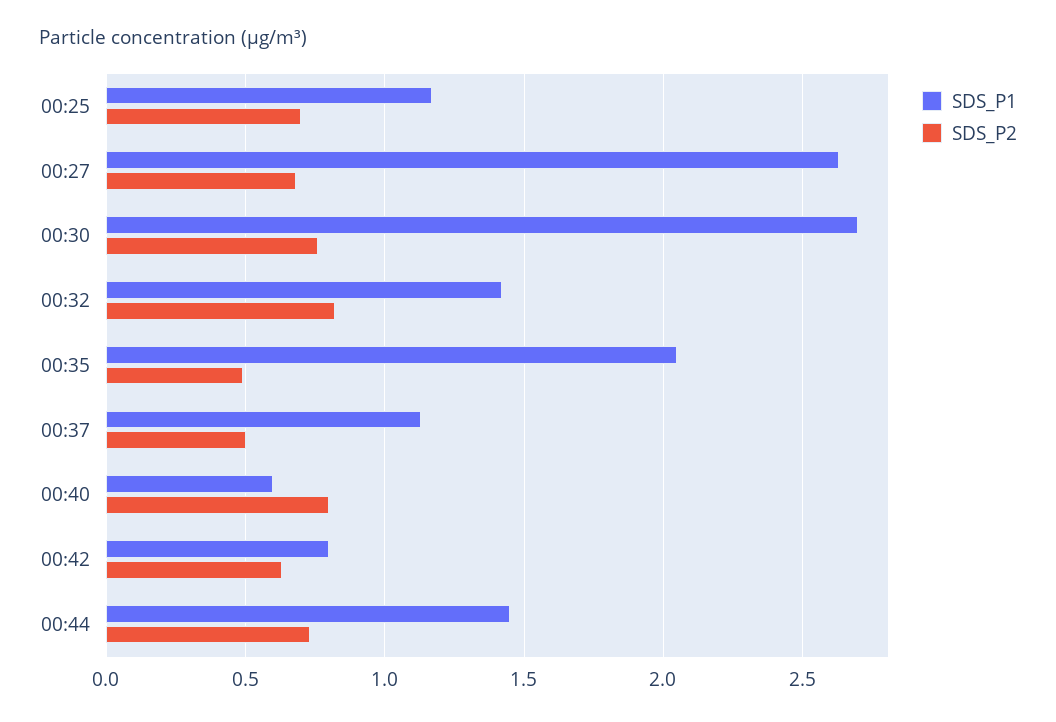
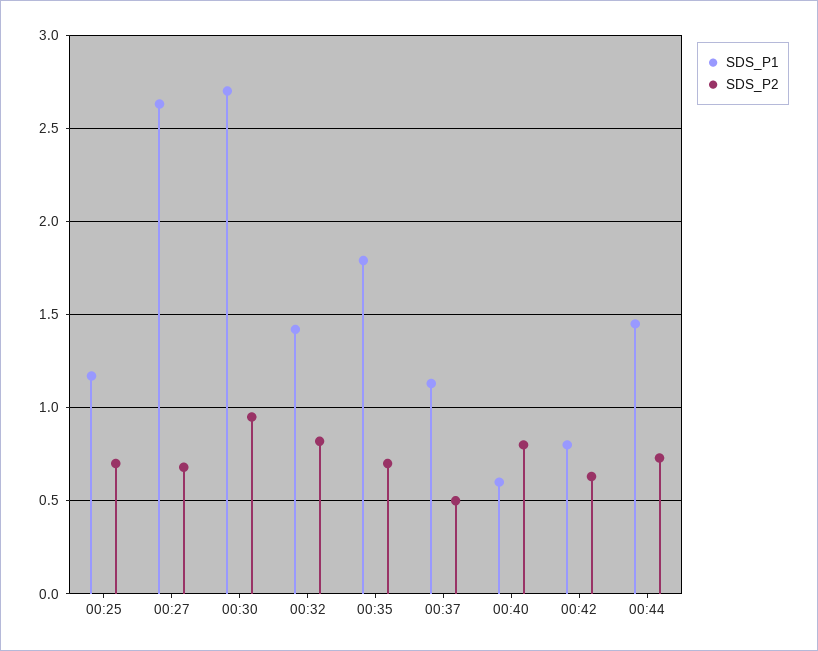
  {
    "SDS_P1": {
      "00:25": 1.15,
      "00:27": 2.65,
      "00:30": 2.7,
      "00:32": 1.4,
-     "00:35": 2.05,
+     "00:35": 1.8,
      "00:37": 1.15,
      "00:40": 0.6,
      "00:42": 0.8,
      "00:44": 1.45
    },
    "SDS_P2": {
      "00:25": 0.7,
      "00:27": 0.7,
-     "00:30": 0.75,
+     "00:30": 0.95,
      "00:32": 0.8,
-     "00:35": 0.5,
+     "00:35": 0.7,
      "00:37": 0.5,
      "00:40": 0.8,
      "00:42": 0.65,
      "00:44": 0.75
    }
  }

